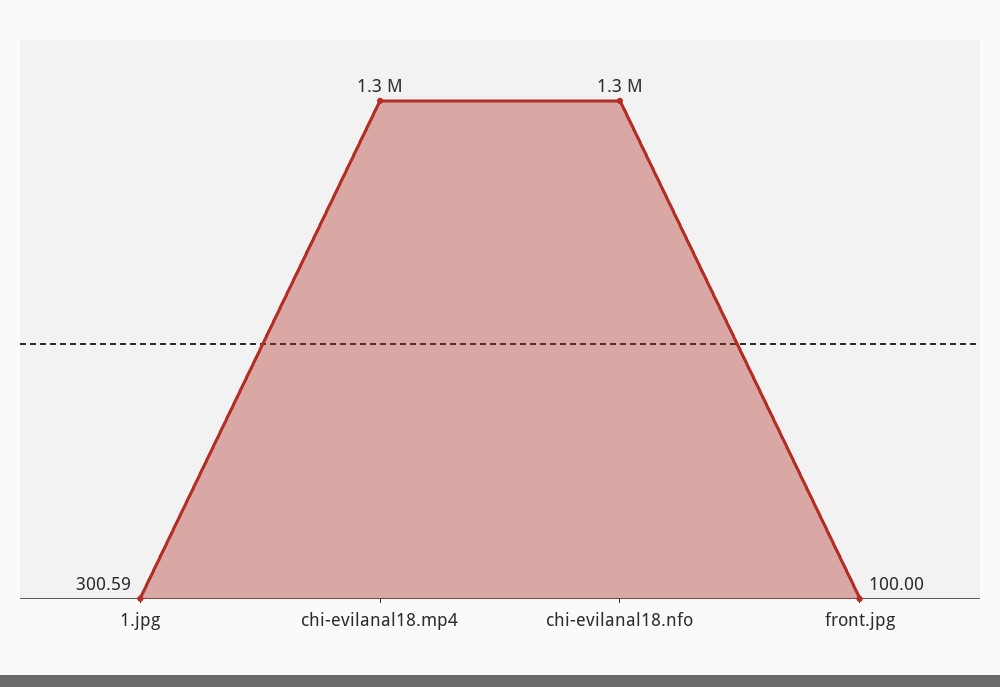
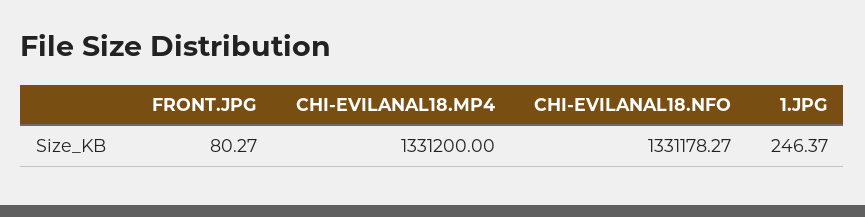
  {
-   "1.jpg": 300.59,
+   "1.jpg": 246.37,
    "chi-evilanal18.mp4": 1331200,
    "chi-evilanal18.nfo": 1331178.27,
-   "front.jpg": 100
+   "front.jpg": 80.27
  }

